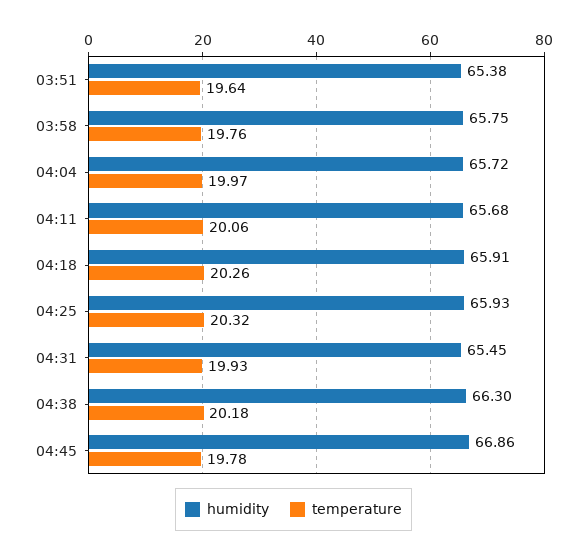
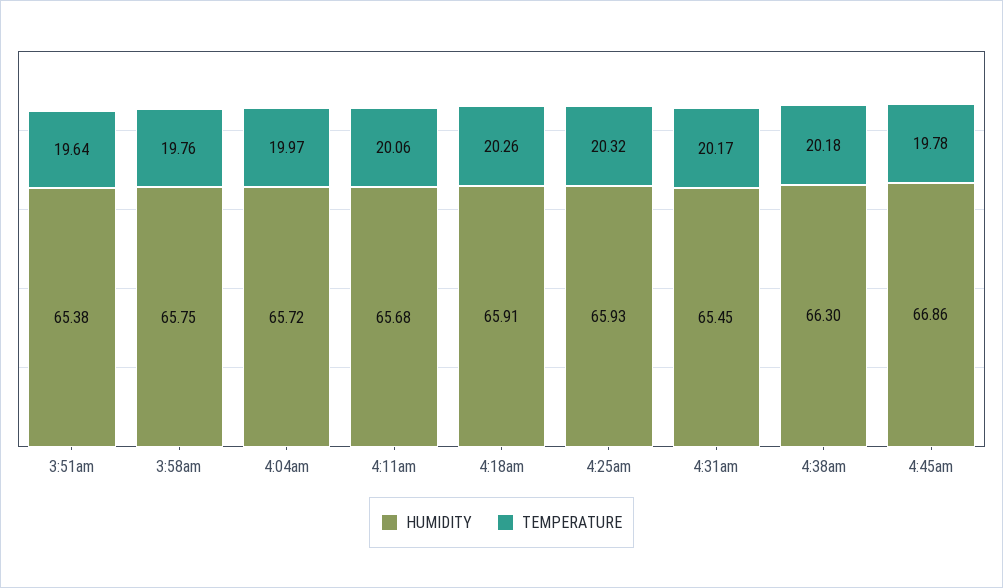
  {
    "humidity": {
      "03:51": 65.38,
      "03:58": 65.75,
      "04:04": 65.72,
      "04:11": 65.68,
      "04:18": 65.91,
      "04:25": 65.93,
      "04:31": 65.45,
      "04:38": 66.3,
      "04:45": 66.86
    },
    "temperature": {
      "03:51": 19.64,
      "03:58": 19.76,
      "04:04": 19.97,
      "04:11": 20.06,
      "04:18": 20.26,
      "04:25": 20.32,
-     "04:31": 19.93,
+     "04:31": 20.17,
      "04:38": 20.18,
      "04:45": 19.78
    }
  }

